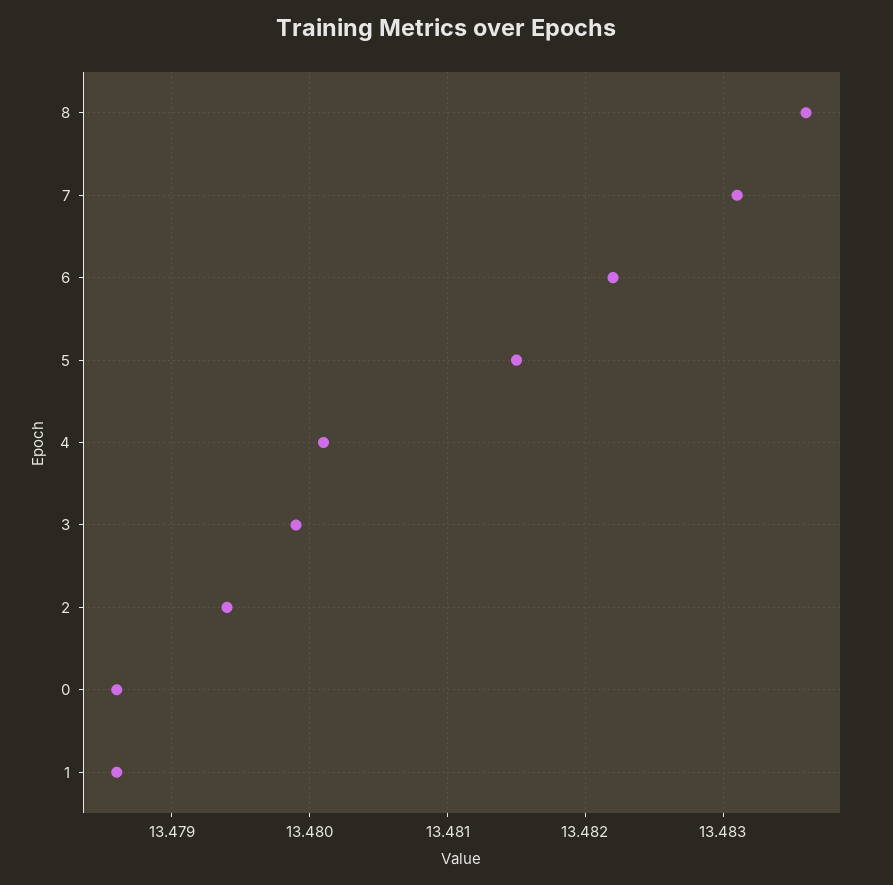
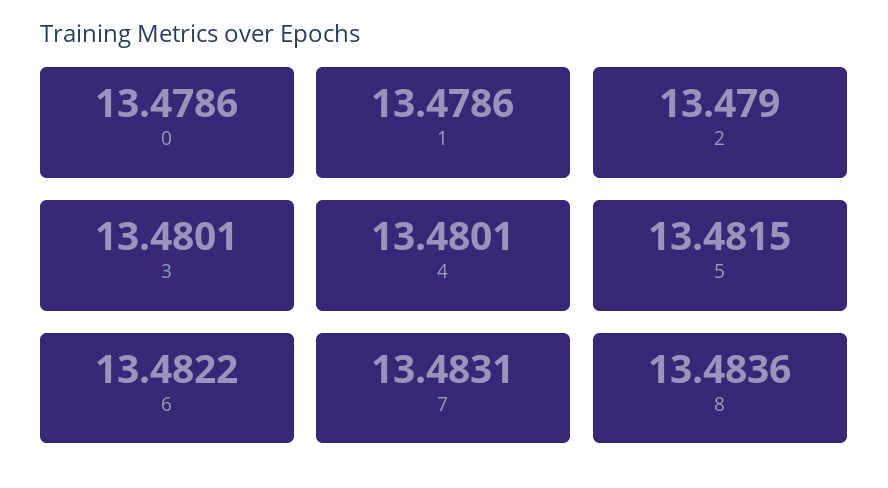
  {
    "8": 13.4836,
    "7": 13.4831,
    "6": 13.4822,
    "5": 13.4815,
    "4": 13.4801,
-   "3": 13.4799,
+   "3": 13.4801,
-   "2": 13.4794,
+   "2": 13.479,
    "0": 13.4786,
    "1": 13.4786
  }

